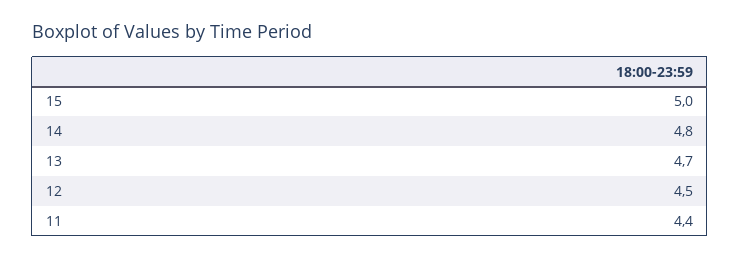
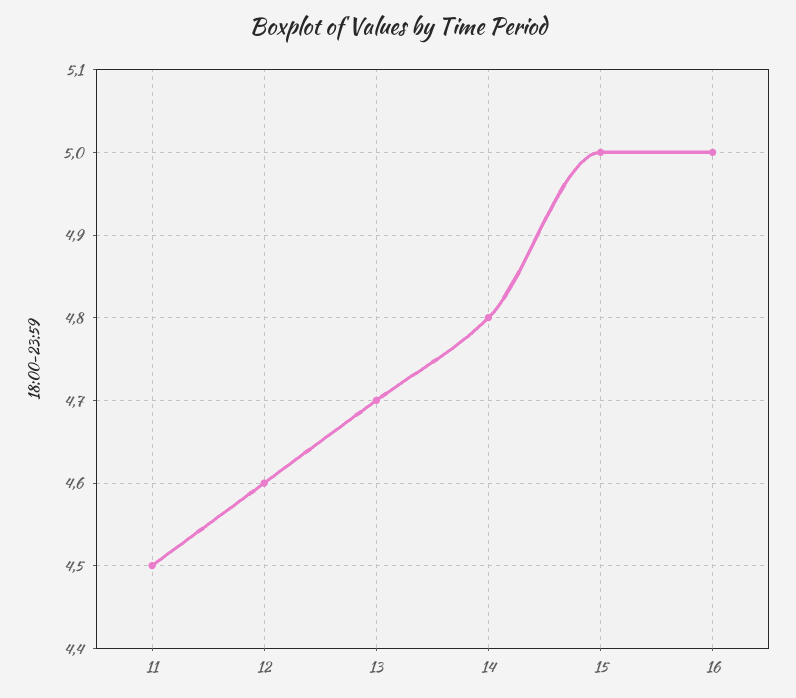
  {
    "15": 5,
    "14": 4.8,
    "13": 4.7,
-   "12": 4.5,
+   "12": 4.6,
-   "11": 4.4
+   "11": 4.5,
+   "16": 5
  }

